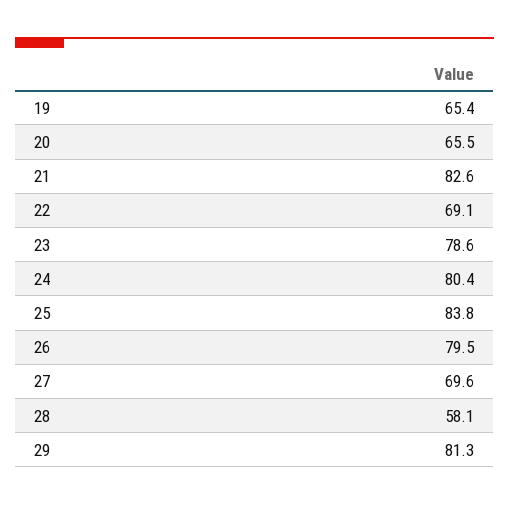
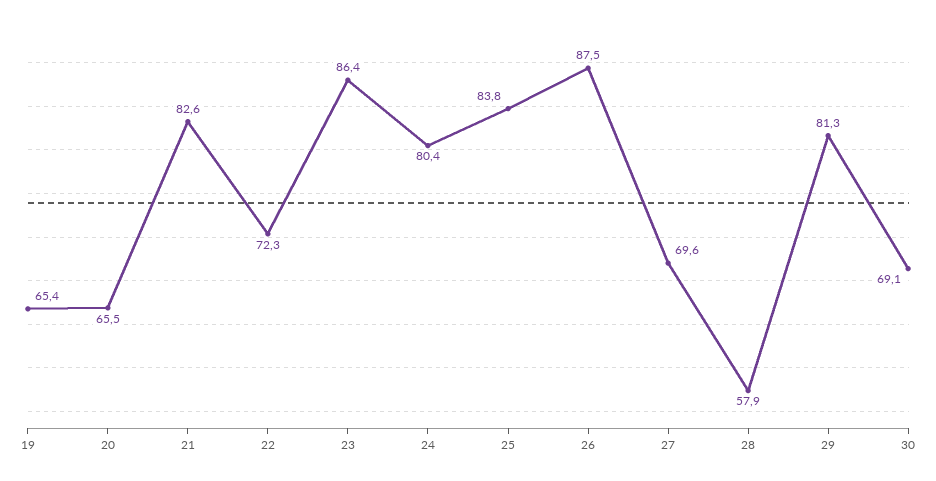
  {
    "19": 65.4,
    "20": 65.5,
    "21": 82.6,
-   "22": 69.1,
+   "22": 72.3,
-   "23": 78.6,
+   "23": 86.4,
    "24": 80.4,
    "25": 83.8,
-   "26": 79.5,
+   "26": 87.5,
    "27": 69.6,
-   "28": 58.1,
+   "28": 57.9,
-   "29": 81.3
+   "29": 81.3,
+   "30": 69.1
  }

